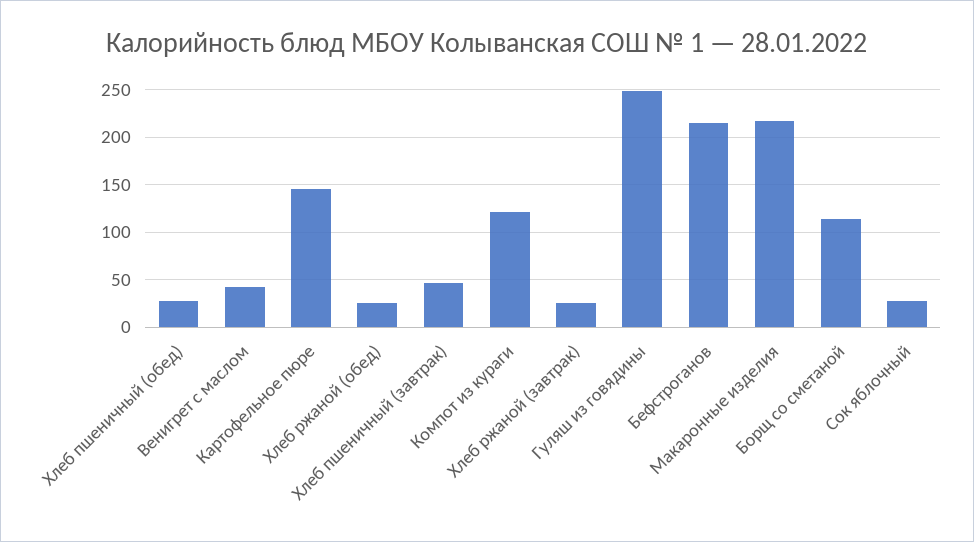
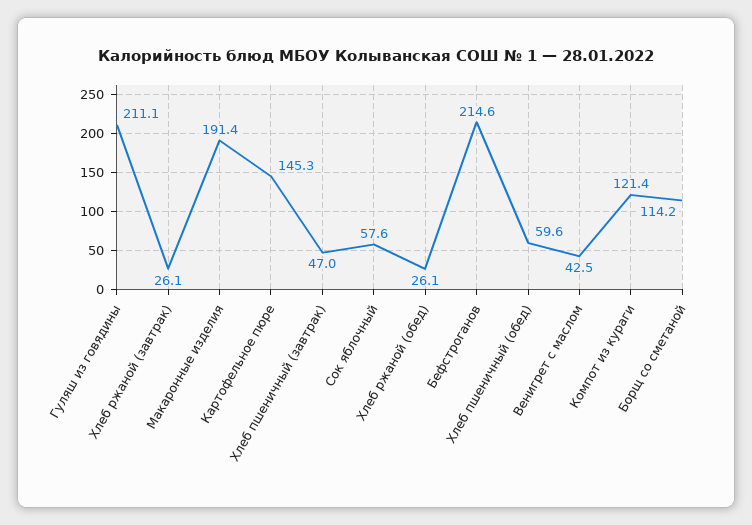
  {
-   "Хлеб пшеничный (обед)": 30,
+   "Хлеб пшеничный (обед)": 59.6,
    "Венигрет с маслом": 42.5,
    "Картофельное пюре": 145.3,
    "Хлеб ржаной (обед)": 26.1,
    "Хлеб пшеничный (завтрак)": 47,
    "Компот из кураги": 121.4,
    "Хлеб ржаной (завтрак)": 26.1,
-   "Гуляш из говядины": 250,
+   "Гуляш из говядины": 211.1,
    "Бефстроганов": 214.6,
-   "Макаронные изделия": 220,
+   "Макаронные изделия": 191.4,
    "Борщ со сметаной": 114.2,
-   "Сок яблочный": 30
+   "Сок яблочный": 57.6
  }

